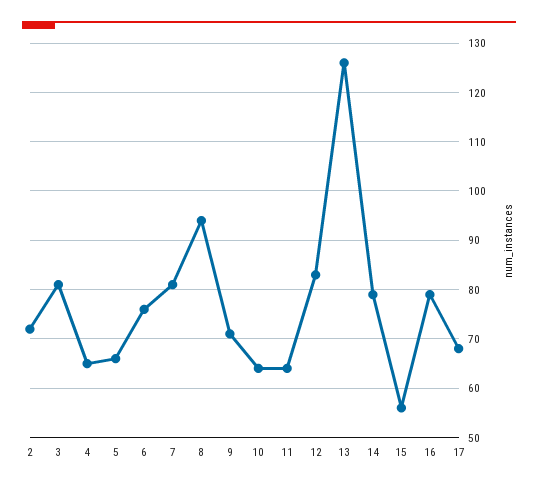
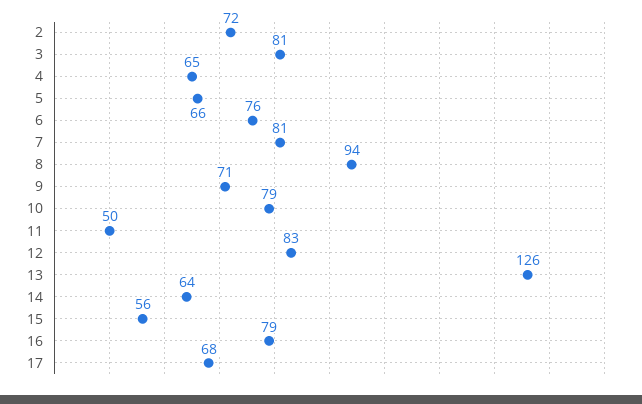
  {
    "2": 72,
    "3": 81,
    "4": 65,
    "5": 66,
    "6": 76,
    "7": 81,
    "8": 94,
    "9": 71,
-   "10": 65,
+   "10": 79,
-   "11": 65,
+   "11": 50,
    "12": 83,
    "13": 126,
-   "14": 80,
+   "14": 64,
    "15": 56,
    "16": 79,
    "17": 68
  }

